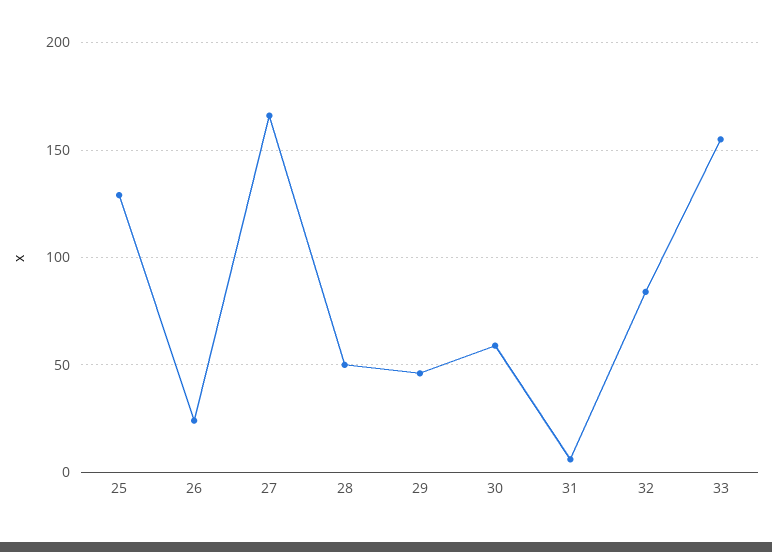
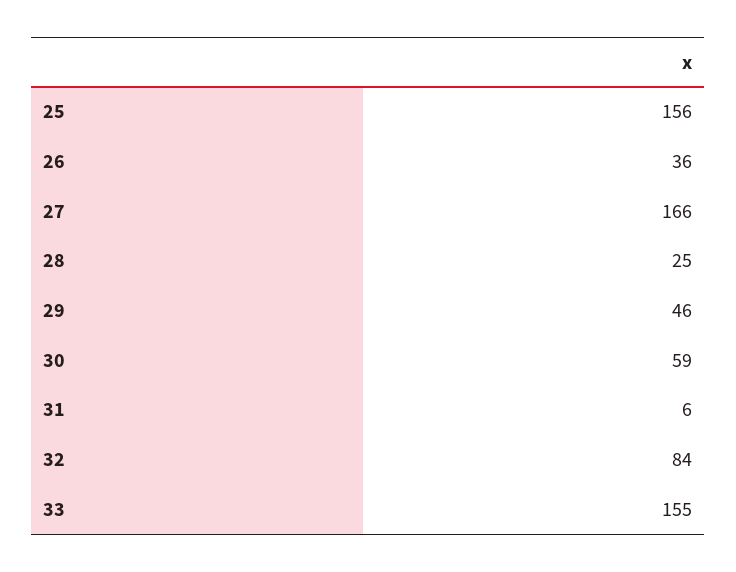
  {
-   "25": 130,
+   "25": 156,
-   "26": 25,
+   "26": 36,
    "27": 166,
-   "28": 50,
+   "28": 25,
    "29": 46,
    "30": 59,
    "31": 6,
    "32": 84,
    "33": 155
  }

